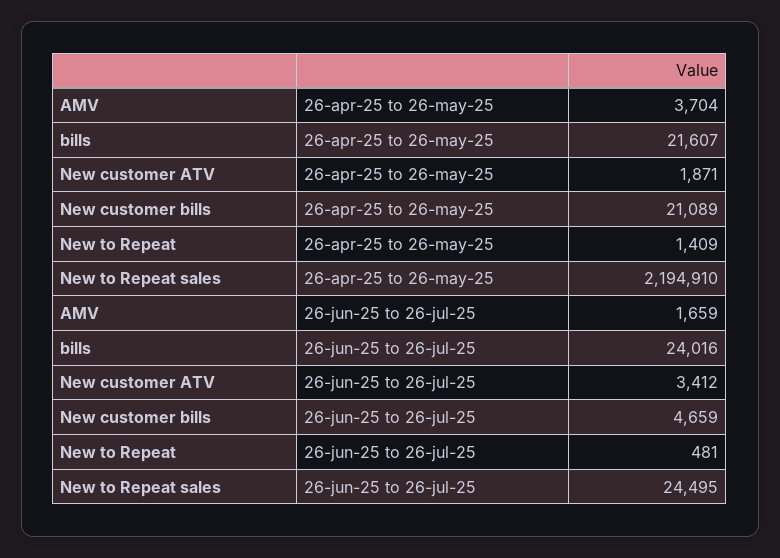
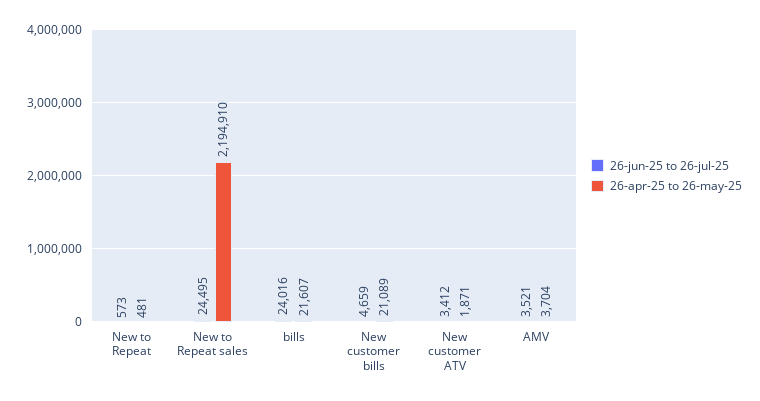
  {
    "26-apr-25 to 26-may-25": {
      "AMV": 3704,
      "bills": 21607,
      "New customer ATV": 1871,
      "New customer bills": 21089,
-     "New to Repeat": 1409,
+     "New to Repeat": 481,
      "New to Repeat sales": 2194910
    },
    "26-jun-25 to 26-jul-25": {
-     "AMV": 1659,
+     "AMV": 3521,
      "bills": 24016,
      "New customer ATV": 3412,
      "New customer bills": 4659,
-     "New to Repeat": 481,
+     "New to Repeat": 573,
      "New to Repeat sales": 24495
    }
  }

